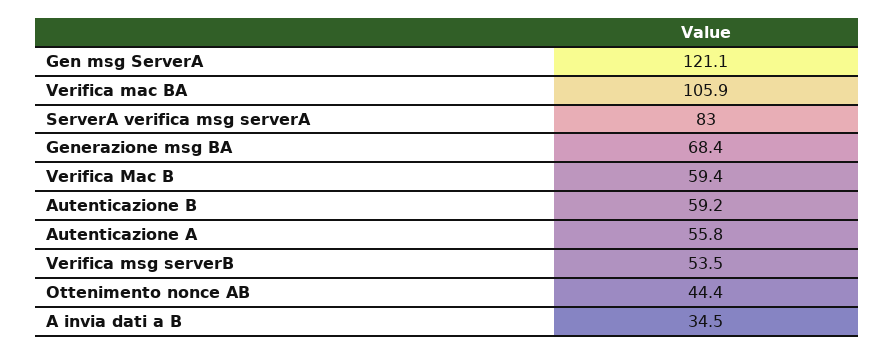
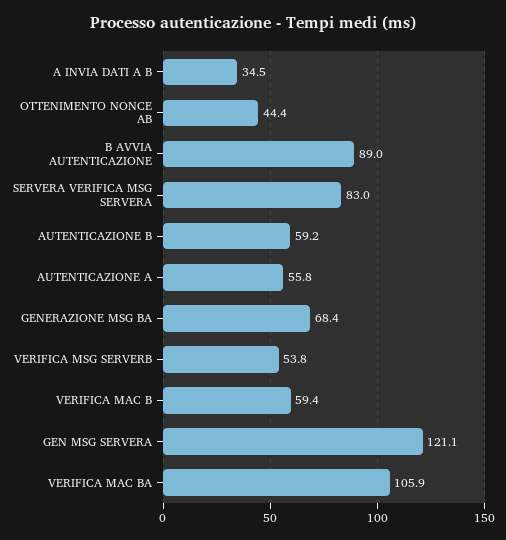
  {
    "Gen msg ServerA": 121.1,
    "Verifica mac BA": 105.9,
    "ServerA verifica msg serverA": 83,
    "Generazione msg BA": 68.4,
    "Verifica Mac B": 59.4,
    "Autenticazione B": 59.2,
    "Autenticazione A": 55.8,
-   "Verifica msg serverB": 53.5,
+   "Verifica msg serverB": 53.8,
    "Ottenimento nonce AB": 44.4,
-   "A invia dati a B": 34.5
+   "A invia dati a B": 34.5,
+   "B AVVIA AUTENTICAZIONE": 89
  }

